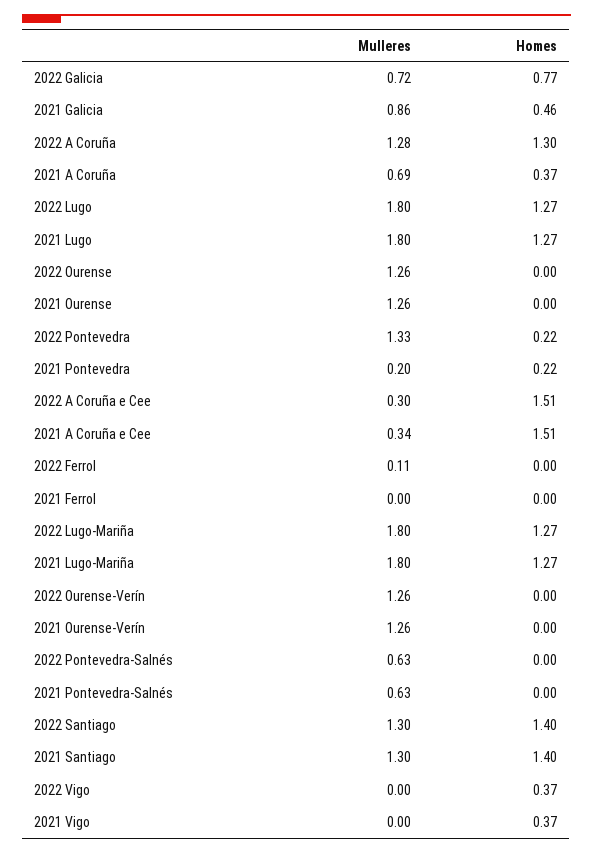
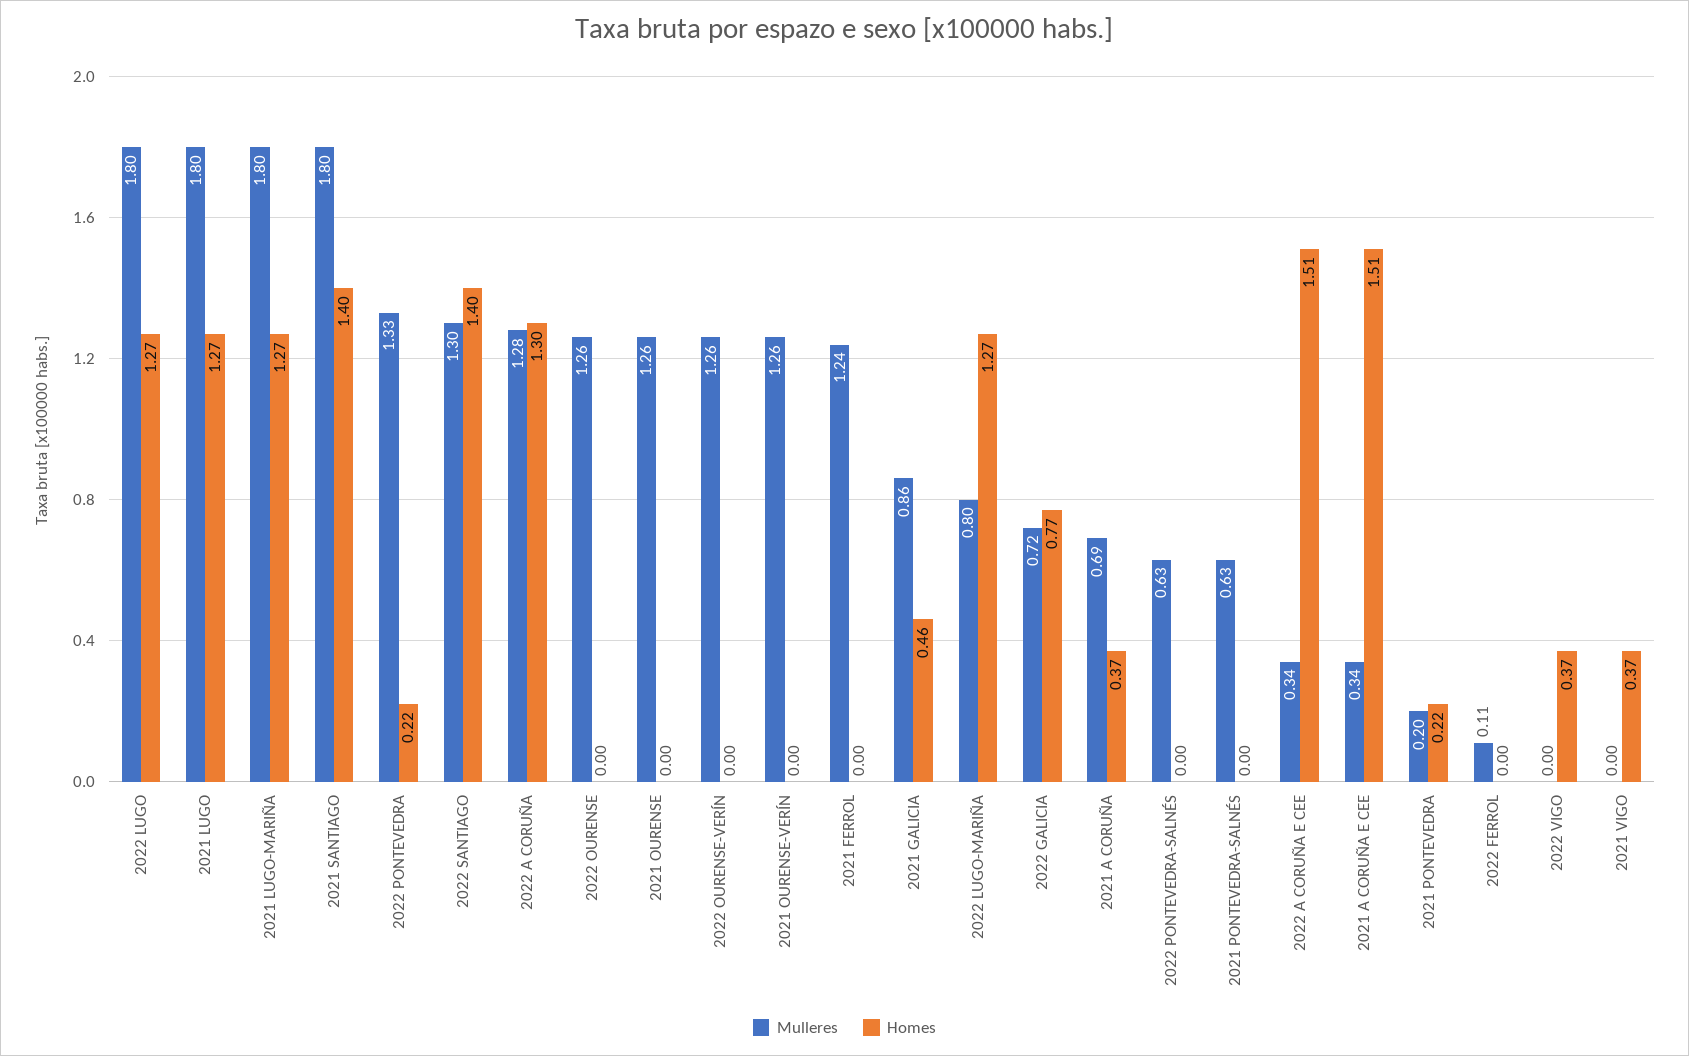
  {
    "Mulleres": {
      "2022 Galicia": 0.72,
      "2021 Galicia": 0.86,
      "2022 A Coruña": 1.28,
      "2021 A Coruña": 0.69,
      "2022 Lugo": 1.8,
      "2021 Lugo": 1.8,
      "2022 Ourense": 1.26,
      "2021 Ourense": 1.26,
      "2022 Pontevedra": 1.33,
      "2021 Pontevedra": 0.2,
-     "2022 A Coruña e Cee": 0.3,
+     "2022 A Coruña e Cee": 0.34,
      "2021 A Coruña e Cee": 0.34,
      "2022 Ferrol": 0.11,
-     "2021 Ferrol": 0,
+     "2021 Ferrol": 1.24,
-     "2022 Lugo-Mariña": 1.8,
+     "2022 Lugo-Mariña": 0.8,
      "2021 Lugo-Mariña": 1.8,
      "2022 Ourense-Verín": 1.26,
      "2021 Ourense-Verín": 1.26,
      "2022 Pontevedra-Salnés": 0.63,
      "2021 Pontevedra-Salnés": 0.63,
      "2022 Santiago": 1.3,
-     "2021 Santiago": 1.3,
+     "2021 Santiago": 1.8,
      "2022 Vigo": 0,
      "2021 Vigo": 0
    },
    "Homes": {
      "2022 Galicia": 0.77,
      "2021 Galicia": 0.46,
      "2022 A Coruña": 1.3,
      "2021 A Coruña": 0.37,
      "2022 Lugo": 1.27,
      "2021 Lugo": 1.27,
      "2022 Ourense": 0,
      "2021 Ourense": 0,
      "2022 Pontevedra": 0.22,
      "2021 Pontevedra": 0.22,
      "2022 A Coruña e Cee": 1.51,
      "2021 A Coruña e Cee": 1.51,
      "2022 Ferrol": 0,
      "2021 Ferrol": 0,
      "2022 Lugo-Mariña": 1.27,
      "2021 Lugo-Mariña": 1.27,
      "2022 Ourense-Verín": 0,
      "2021 Ourense-Verín": 0,
      "2022 Pontevedra-Salnés": 0,
      "2021 Pontevedra-Salnés": 0,
      "2022 Santiago": 1.4,
      "2021 Santiago": 1.4,
      "2022 Vigo": 0.37,
      "2021 Vigo": 0.37
    }
  }

